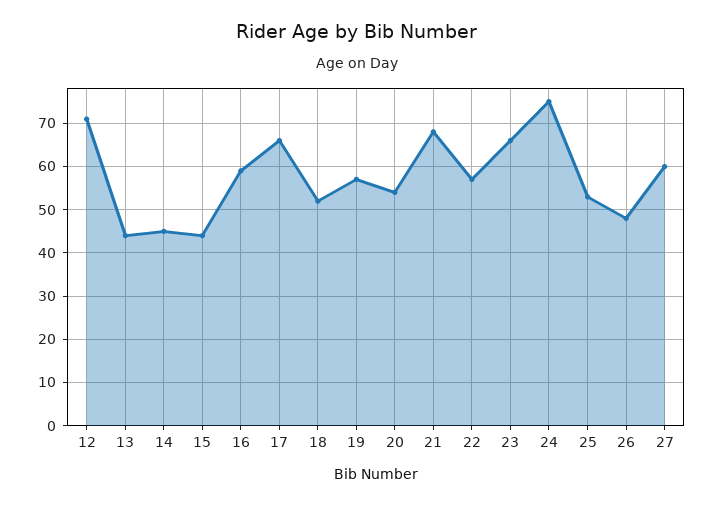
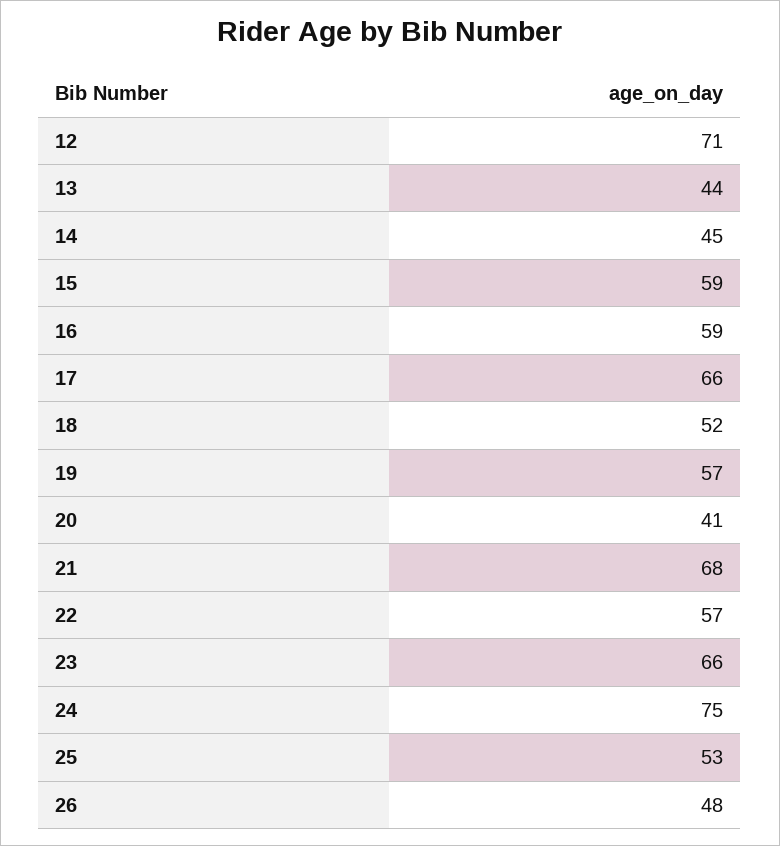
  {
    "12": 71,
    "13": 44,
    "14": 45,
-   "15": 45,
+   "15": 59,
    "16": 59,
    "17": 66,
    "18": 52,
    "19": 57,
-   "20": 55,
+   "20": 41,
    "21": 68,
    "22": 57,
    "23": 66,
    "24": 75,
    "25": 53,
-   "26": 48,
+   "26": 48
-   "27": 60
  }

